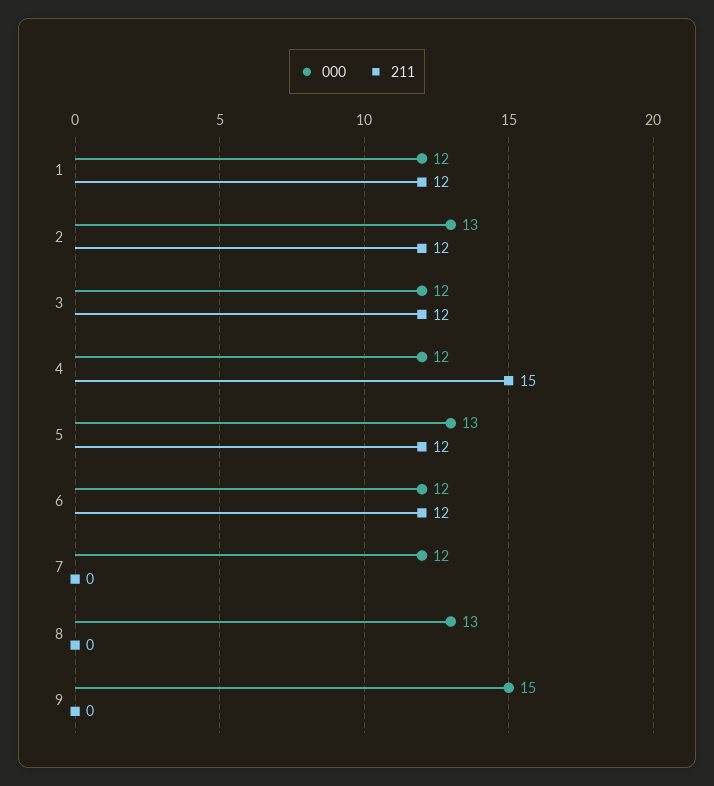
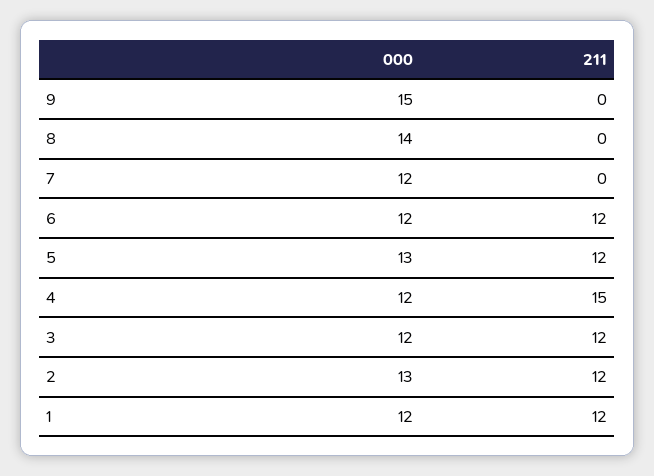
  {
    "000": {
      "1": 12,
      "2": 13,
      "3": 12,
      "4": 12,
      "5": 13,
      "6": 12,
      "7": 12,
-     "8": 13,
+     "8": 14,
      "9": 15
    },
    "211": {
      "1": 12,
      "2": 12,
      "3": 12,
      "4": 15,
      "5": 12,
      "6": 12,
      "7": 0,
      "8": 0,
      "9": 0
    }
  }

